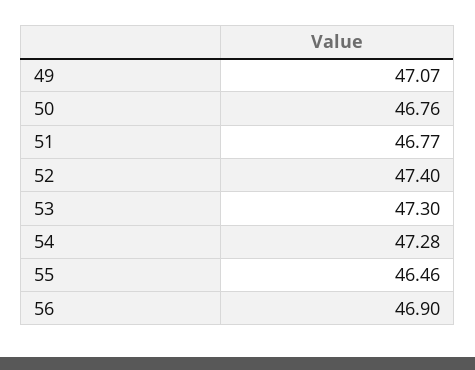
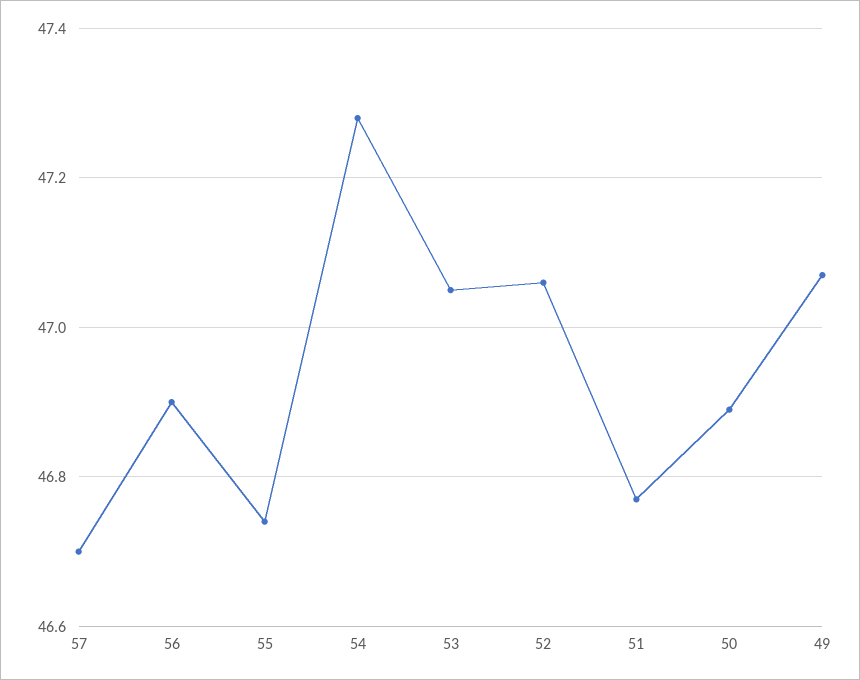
  {
    "49": 47.07,
-   "50": 46.76,
+   "50": 46.9,
    "51": 46.77,
-   "52": 47.4,
+   "52": 47.05,
-   "53": 47.3,
+   "53": 47.05,
    "54": 47.28,
-   "55": 46.46,
+   "55": 46.75,
-   "56": 46.9
+   "56": 46.9,
+   "57": 46.7
  }

